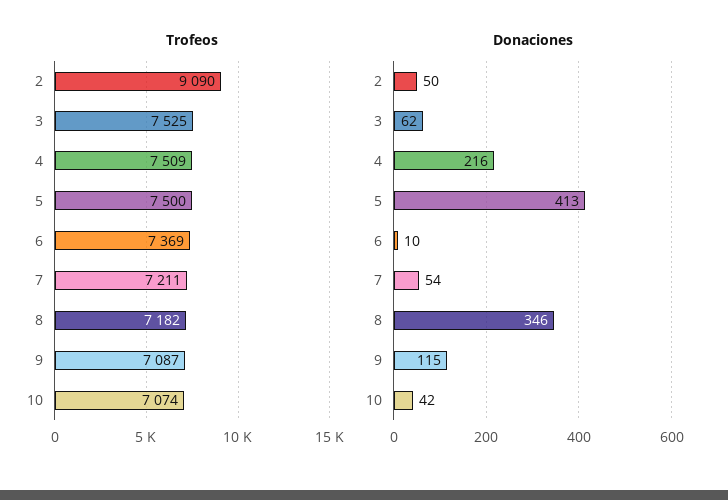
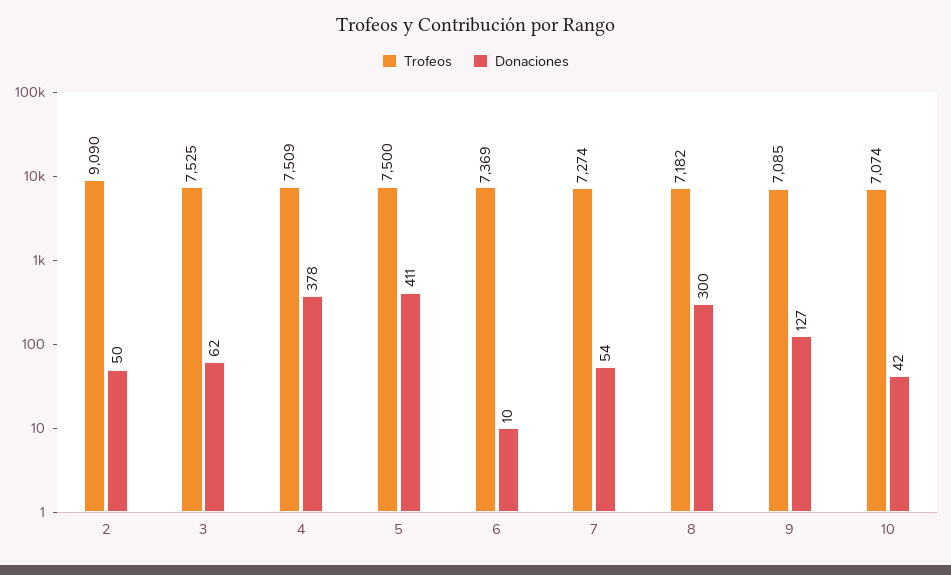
  {
    "Trofeos": {
      "2": 9090,
      "3": 7525,
      "4": 7509,
      "5": 7500,
      "6": 7369,
-     "7": 7211,
+     "7": 7274,
      "8": 7182,
-     "9": 7087,
+     "9": 7085,
      "10": 7074
    },
    "Donaciones": {
      "2": 50,
      "3": 62,
-     "4": 216,
+     "4": 378,
-     "5": 413,
+     "5": 411,
      "6": 10,
      "7": 54,
-     "8": 346,
+     "8": 300,
-     "9": 115,
+     "9": 127,
      "10": 42
    }
  }

